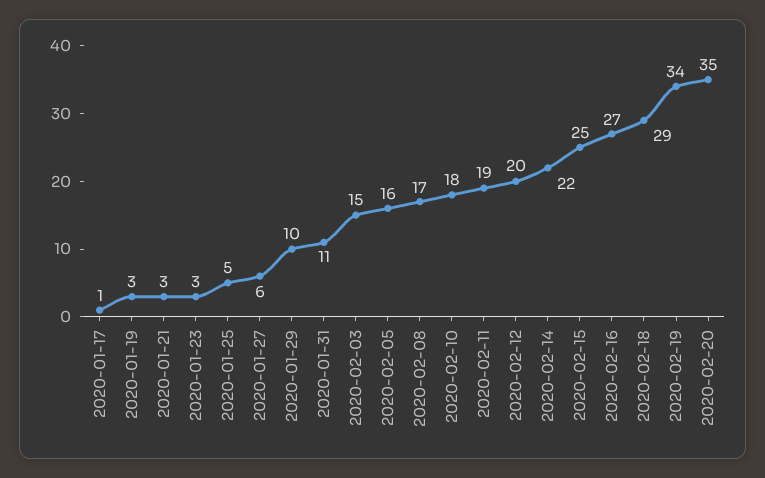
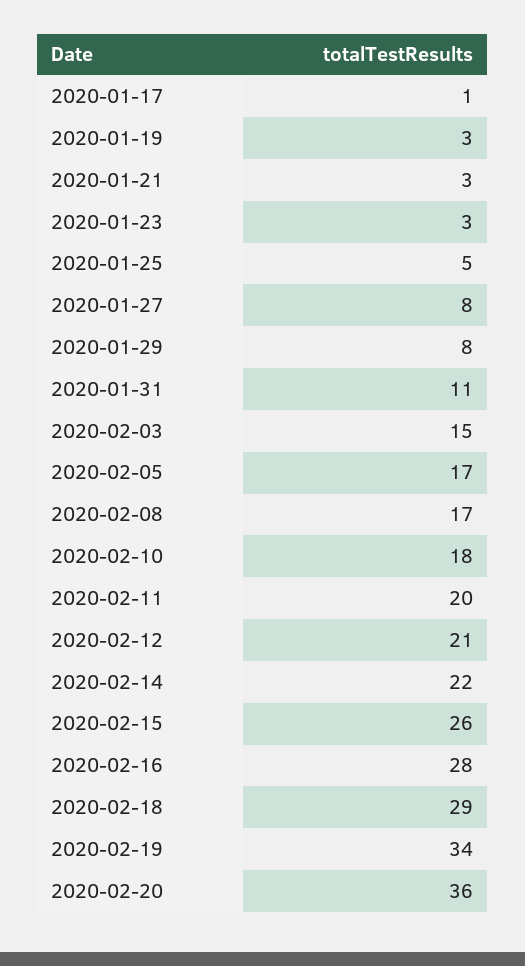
  {
    "2020-01-17": 1,
    "2020-01-19": 3,
    "2020-01-21": 3,
    "2020-01-23": 3,
    "2020-01-25": 5,
-   "2020-01-27": 6,
+   "2020-01-27": 8,
-   "2020-01-29": 10,
+   "2020-01-29": 8,
    "2020-01-31": 11,
    "2020-02-03": 15,
-   "2020-02-05": 16,
+   "2020-02-05": 17,
    "2020-02-08": 17,
    "2020-02-10": 18,
-   "2020-02-11": 19,
+   "2020-02-11": 20,
-   "2020-02-12": 20,
+   "2020-02-12": 21,
    "2020-02-14": 22,
-   "2020-02-15": 25,
+   "2020-02-15": 26,
-   "2020-02-16": 27,
+   "2020-02-16": 28,
    "2020-02-18": 29,
    "2020-02-19": 34,
-   "2020-02-20": 35
+   "2020-02-20": 36
  }

